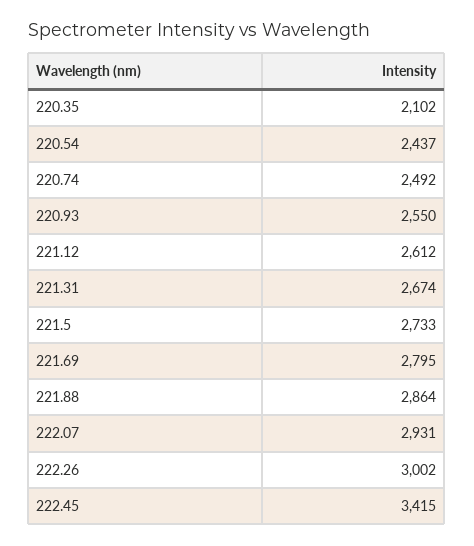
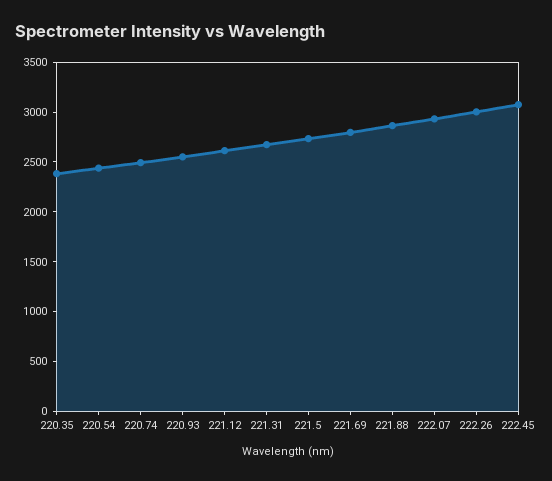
  {
-   "220.35": 2102,
+   "220.35": 2400,
    "220.54": 2437,
    "220.74": 2492,
    "220.93": 2550,
    "221.12": 2612,
    "221.31": 2674,
    "221.5": 2733,
    "221.69": 2795,
    "221.88": 2864,
    "222.07": 2931,
    "222.26": 3002,
-   "222.45": 3415
+   "222.45": 3100
  }

